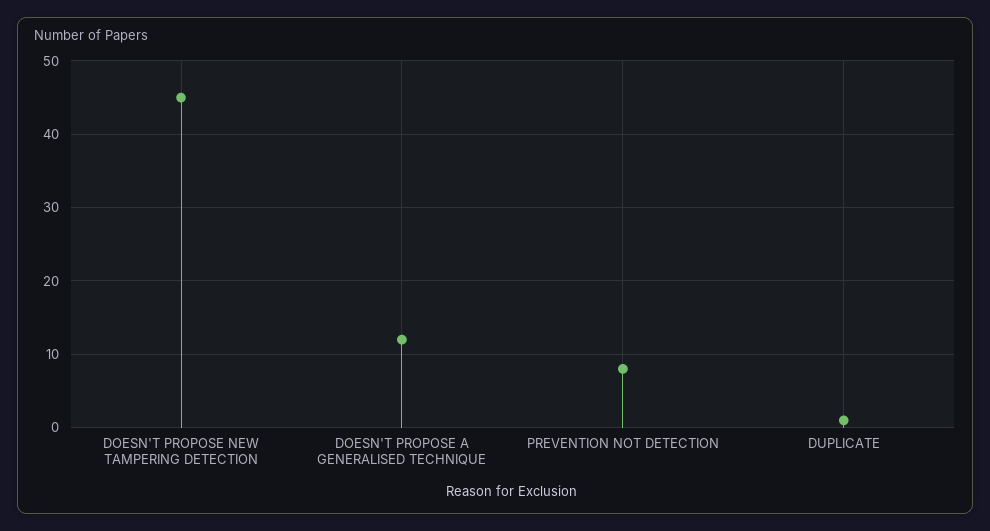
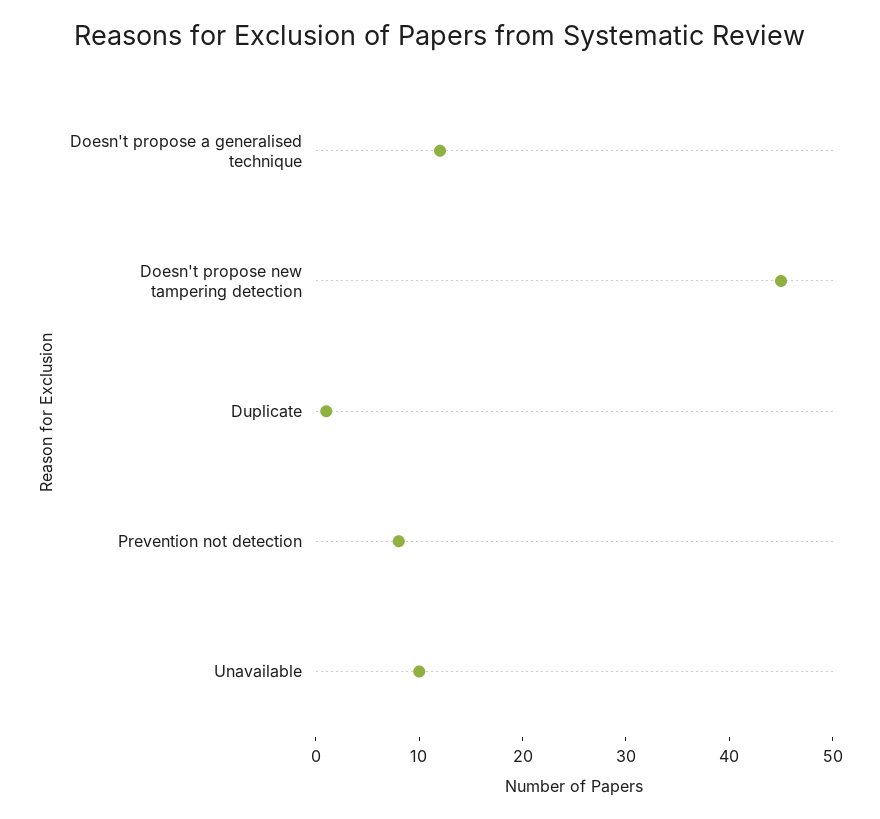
  {
    "DOESN'T PROPOSE NEW TAMPERING DETECTION": 45,
    "DOESN'T PROPOSE A GENERALISED TECHNIQUE": 12,
    "PREVENTION NOT DETECTION": 8,
-   "DUPLICATE": 1
+   "DUPLICATE": 1,
+   "Unavailable": 10
  }

